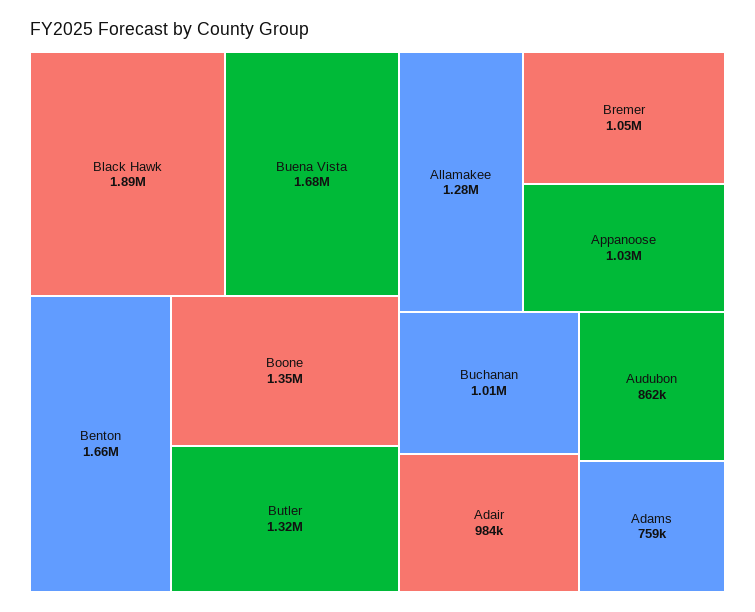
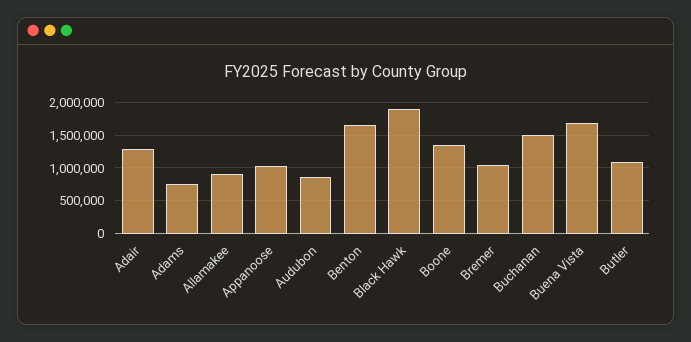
  {
    "Black Hawk": 1890000,
    "Buena Vista": 1680000,
    "Benton": 1660000,
    "Boone": 1350000,
-   "Butler": 1320000,
+   "Butler": 1100000,
-   "Allamakee": 1280000,
+   "Allamakee": 900000,
    "Bremer": 1050000,
    "Appanoose": 1030000,
-   "Buchanan": 1010000,
+   "Buchanan": 1500000,
-   "Adair": 984000,
+   "Adair": 1300000,
    "Audubon": 862000,
    "Adams": 759000
  }

